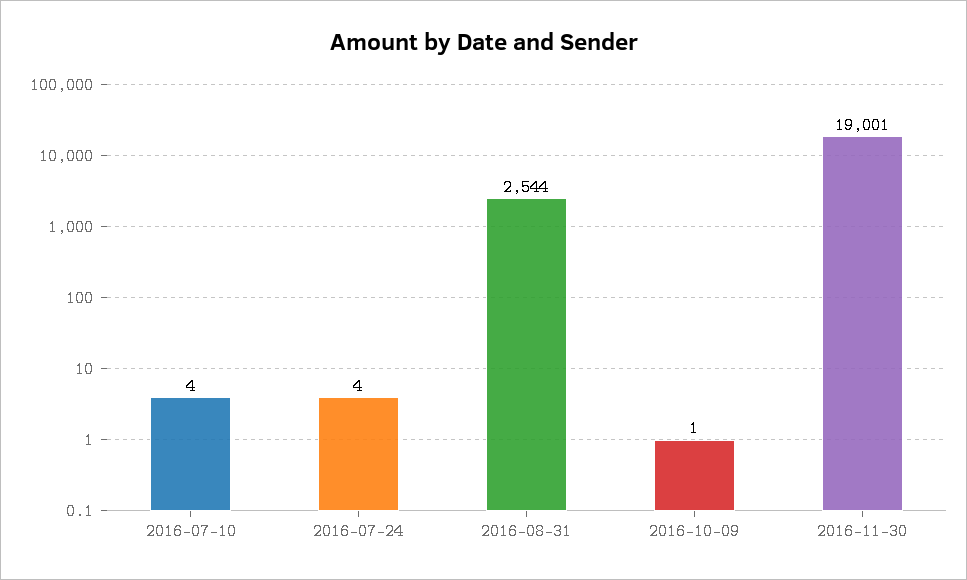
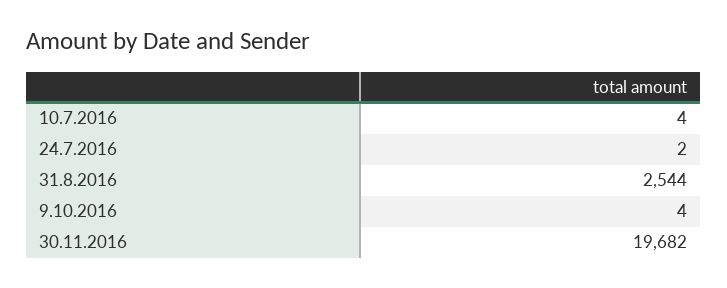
  {
    "2016-07-10": 4,
-   "2016-07-24": 4,
+   "2016-07-24": 2,
    "2016-08-31": 2544,
-   "2016-10-09": 1,
+   "2016-10-09": 4,
-   "2016-11-30": 19001
+   "2016-11-30": 19682
  }

